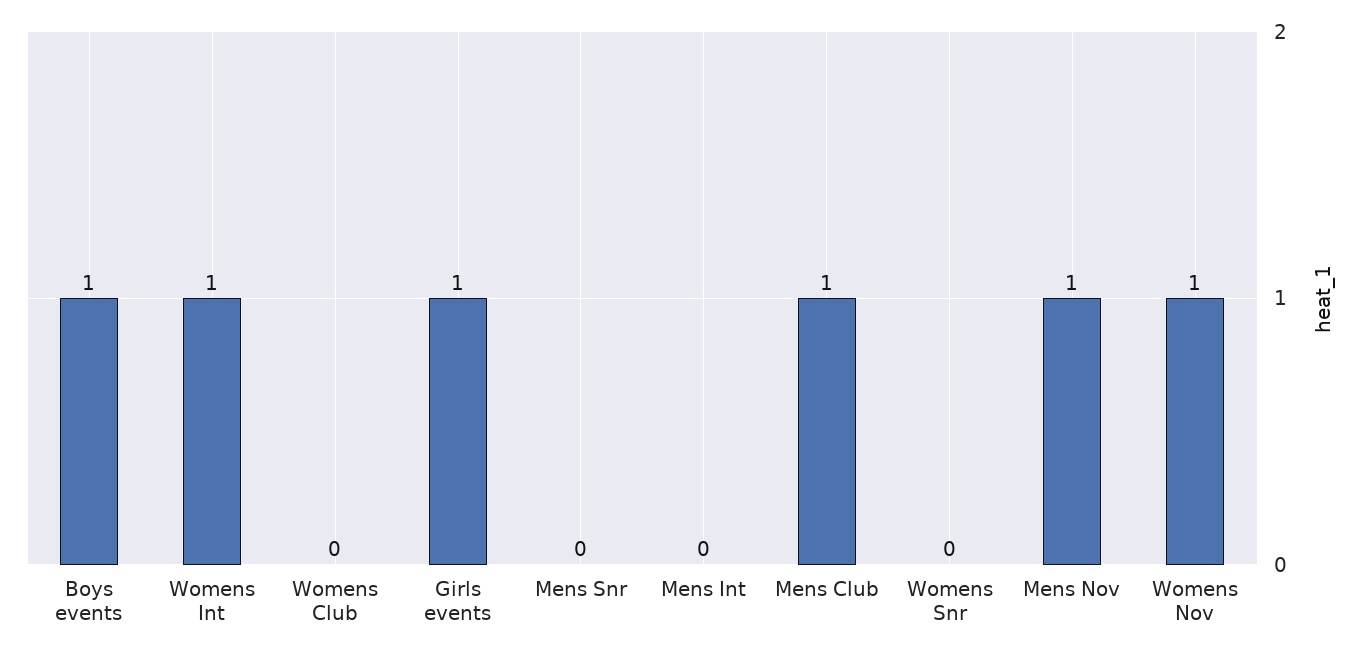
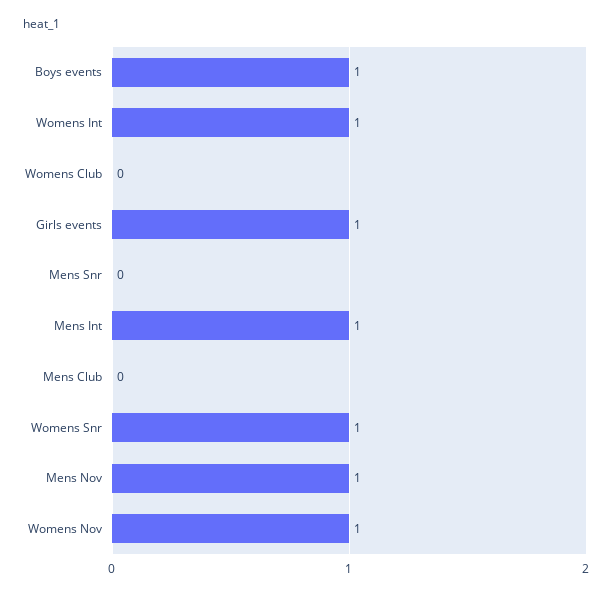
  {
    "Boys events": 1,
    "Womens Int": 1,
    "Womens Club": 0,
    "Girls events": 1,
    "Mens Snr": 0,
-   "Mens Int": 0,
+   "Mens Int": 1,
-   "Mens Club": 1,
+   "Mens Club": 0,
-   "Womens Snr": 0,
+   "Womens Snr": 1,
    "Mens Nov": 1,
    "Womens Nov": 1
  }

